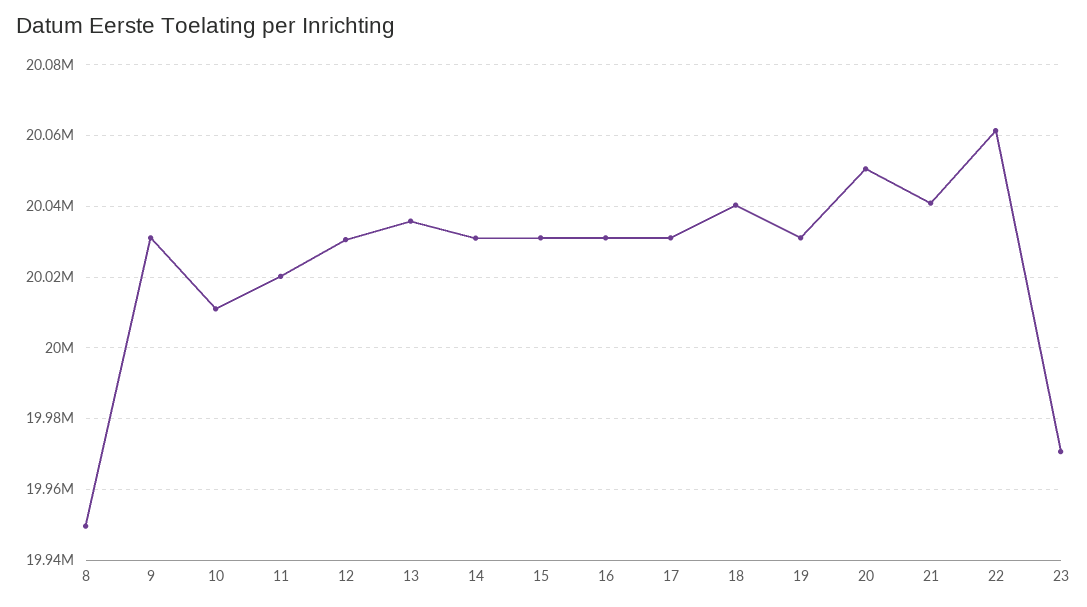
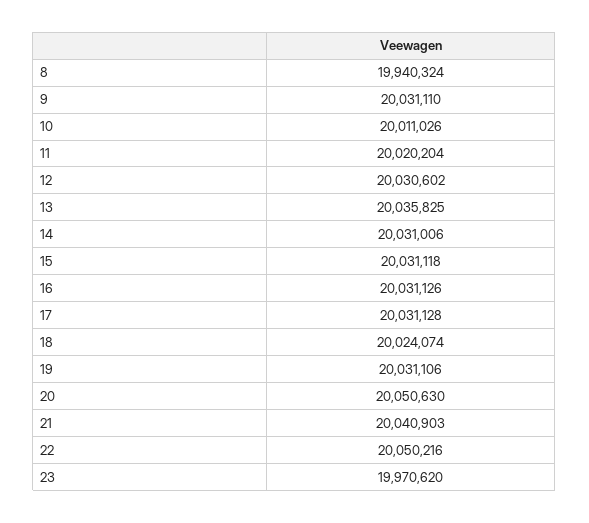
  {
-   "8": 19950000,
+   "8": 19940324,
    "9": 20031110,
    "10": 20011026,
    "11": 20020204,
    "12": 20030602,
    "13": 20035825,
    "14": 20031006,
    "15": 20031118,
    "16": 20031126,
    "17": 20031128,
-   "18": 20040000,
+   "18": 20024074,
    "19": 20031106,
    "20": 20050630,
    "21": 20040903,
-   "22": 20062000,
+   "22": 20050216,
    "23": 19970620
  }

